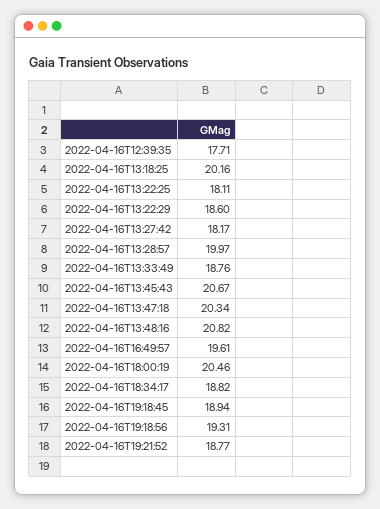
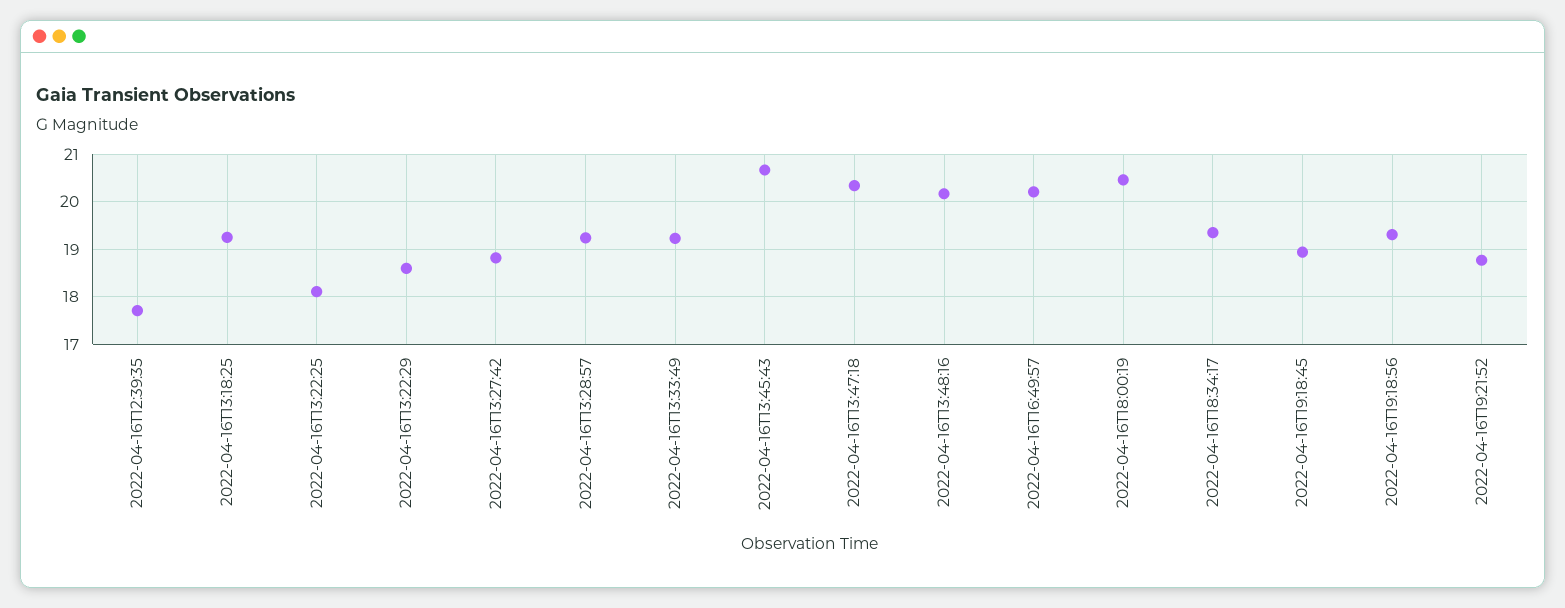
  {
    "2022-04-16T12:39:35": 17.71,
-   "2022-04-16T13:18:25": 20.16,
+   "2022-04-16T13:18:25": 19.2,
    "2022-04-16T13:22:25": 18.11,
    "2022-04-16T13:22:29": 18.6,
-   "2022-04-16T13:27:42": 18.17,
+   "2022-04-16T13:27:42": 18.8,
-   "2022-04-16T13:28:57": 19.97,
+   "2022-04-16T13:28:57": 19.2,
-   "2022-04-16T13:33:49": 18.76,
+   "2022-04-16T13:33:49": 19.2,
    "2022-04-16T13:45:43": 20.67,
    "2022-04-16T13:47:18": 20.34,
-   "2022-04-16T13:48:16": 20.82,
+   "2022-04-16T13:48:16": 20.2,
-   "2022-04-16T16:49:57": 19.61,
+   "2022-04-16T16:49:57": 20.2,
    "2022-04-16T18:00:19": 20.46,
-   "2022-04-16T18:34:17": 18.82,
+   "2022-04-16T18:34:17": 19.4,
    "2022-04-16T19:18:45": 18.94,
    "2022-04-16T19:18:56": 19.31,
    "2022-04-16T19:21:52": 18.77
  }

